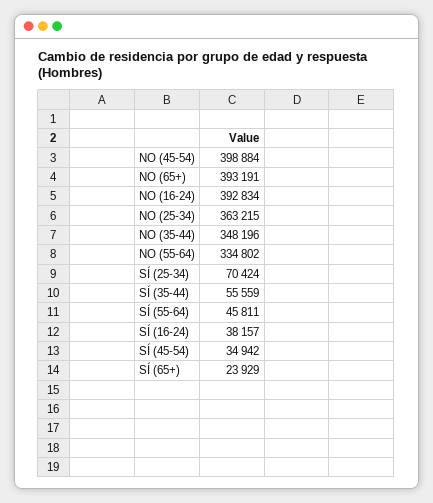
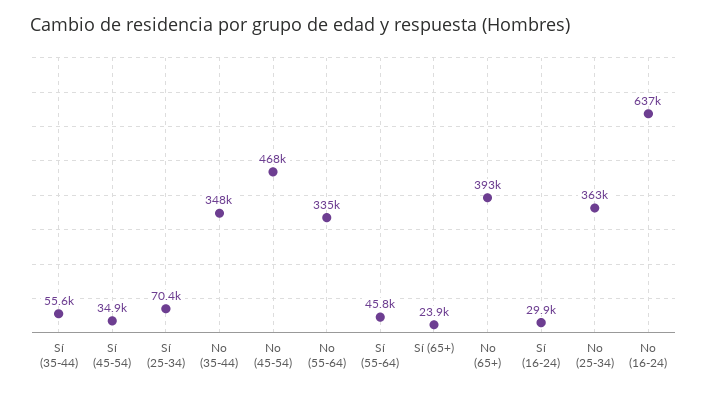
  {
-   "NO (45-54)": 398884,
+   "NO (45-54)": 468000,
    "NO (65+)": 393191,
-   "NO (16-24)": 392834,
+   "NO (16-24)": 637000,
    "NO (25-34)": 363215,
    "NO (35-44)": 348196,
    "NO (55-64)": 334802,
    "SÍ (25-34)": 70424,
    "SÍ (35-44)": 55559,
    "SÍ (55-64)": 45811,
-   "SÍ (16-24)": 38157,
+   "SÍ (16-24)": 29900,
    "SÍ (45-54)": 34942,
    "SÍ (65+)": 23929
  }

